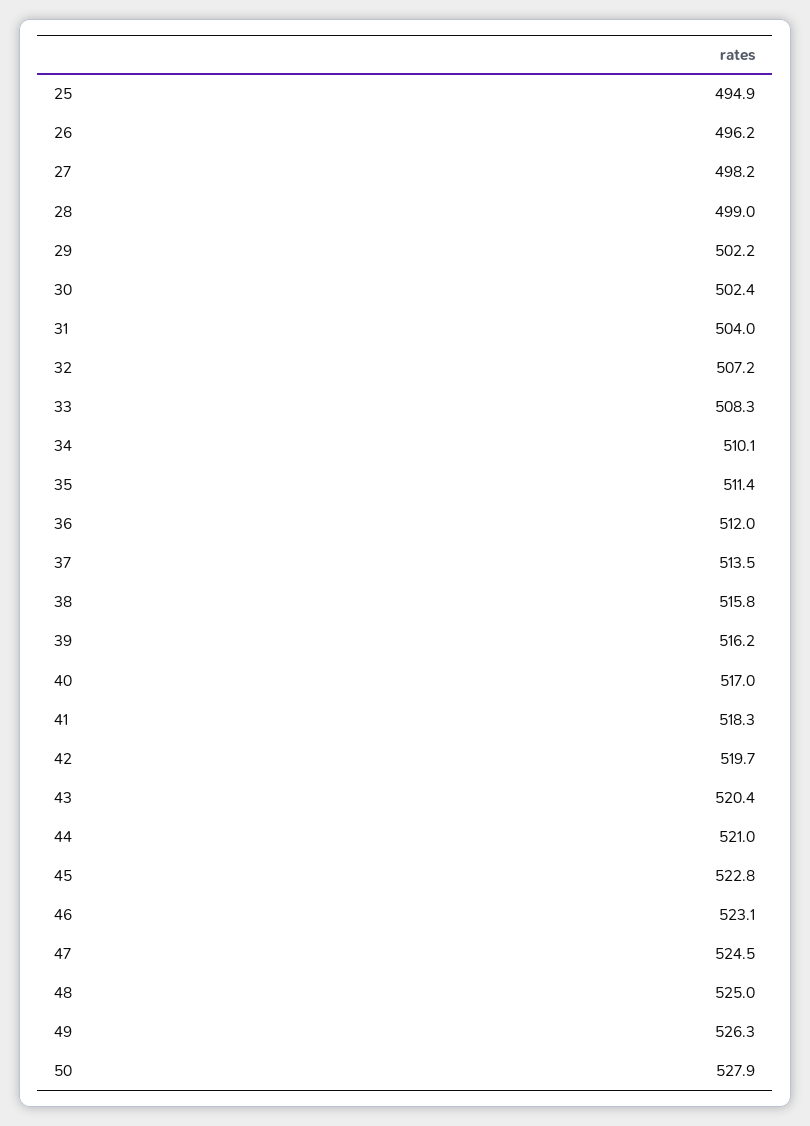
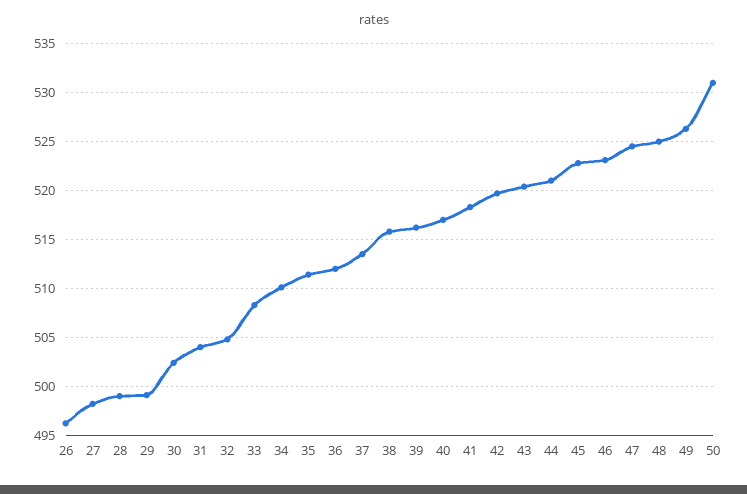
  {
-   "25": 494.9,
    "26": 496.2,
    "27": 498.2,
    "28": 499,
-   "29": 502.2,
+   "29": 499,
    "30": 502.4,
    "31": 504,
-   "32": 507.2,
+   "32": 505,
    "33": 508.3,
    "34": 510.1,
    "35": 511.4,
    "36": 512,
    "37": 513.5,
    "38": 515.8,
    "39": 516.2,
    "40": 517,
    "41": 518.3,
    "42": 519.7,
    "43": 520.4,
    "44": 521,
    "45": 522.8,
    "46": 523.1,
    "47": 524.5,
    "48": 525,
    "49": 526.3,
-   "50": 527.9
+   "50": 531
  }

